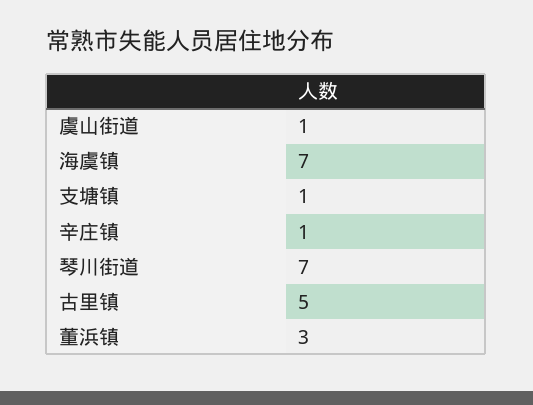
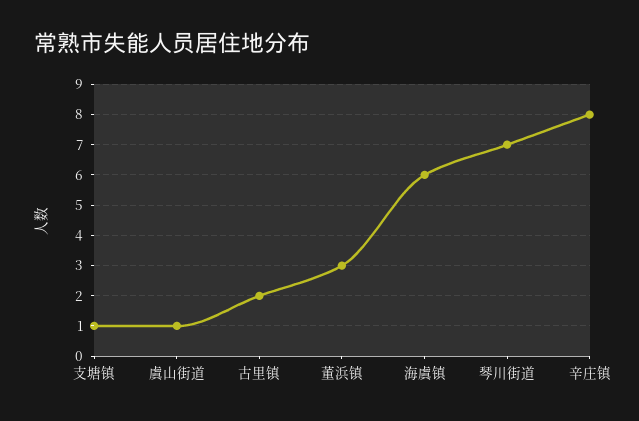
  {
    "虞山街道": 1,
-   "海虞镇": 7,
+   "海虞镇": 6,
    "支塘镇": 1,
-   "辛庄镇": 1,
+   "辛庄镇": 8,
    "琴川街道": 7,
-   "古里镇": 5,
+   "古里镇": 2,
    "董浜镇": 3
  }

